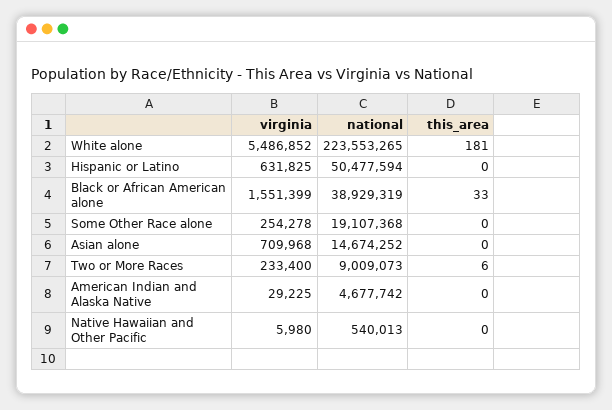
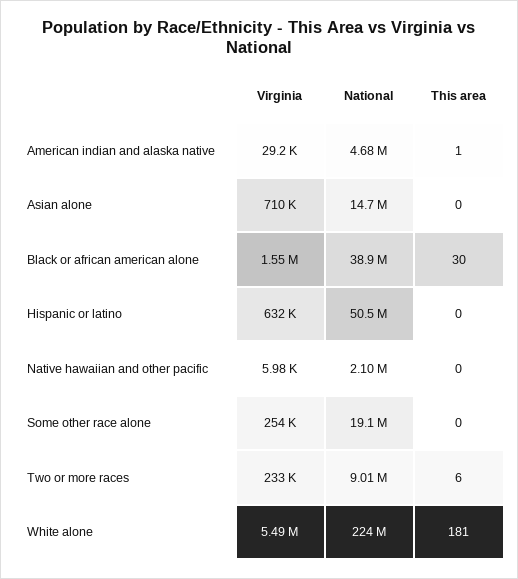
  {
    "virginia": {
      "White alone": 5486852,
      "Hispanic or Latino": 631825,
      "Black or African American alone": 1551399,
      "Some Other Race alone": 254278,
      "Asian alone": 709968,
      "Two or More Races": 233400,
      "American Indian and Alaska Native": 29225,
      "Native Hawaiian and Other Pacific": 5980
    },
    "national": {
      "White alone": 223553265,
      "Hispanic or Latino": 50477594,
      "Black or African American alone": 38929319,
      "Some Other Race alone": 19107368,
      "Asian alone": 14674252,
      "Two or More Races": 9009073,
      "American Indian and Alaska Native": 4677742,
-     "Native Hawaiian and Other Pacific": 540013
+     "Native Hawaiian and Other Pacific": 2100000
    },
    "this_area": {
      "White alone": 181,
      "Hispanic or Latino": 0,
-     "Black or African American alone": 33,
+     "Black or African American alone": 30,
      "Some Other Race alone": 0,
      "Asian alone": 0,
      "Two or More Races": 6,
-     "American Indian and Alaska Native": 0,
+     "American Indian and Alaska Native": 1,
      "Native Hawaiian and Other Pacific": 0
    }
  }

